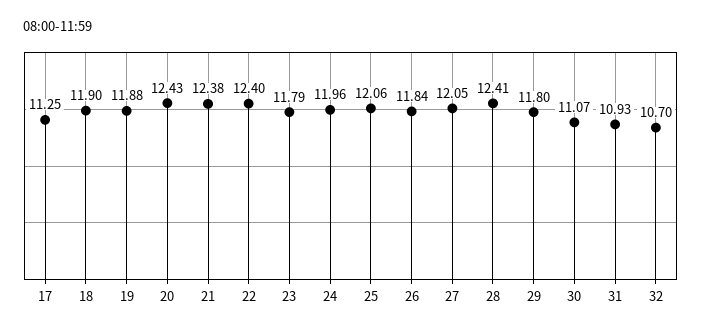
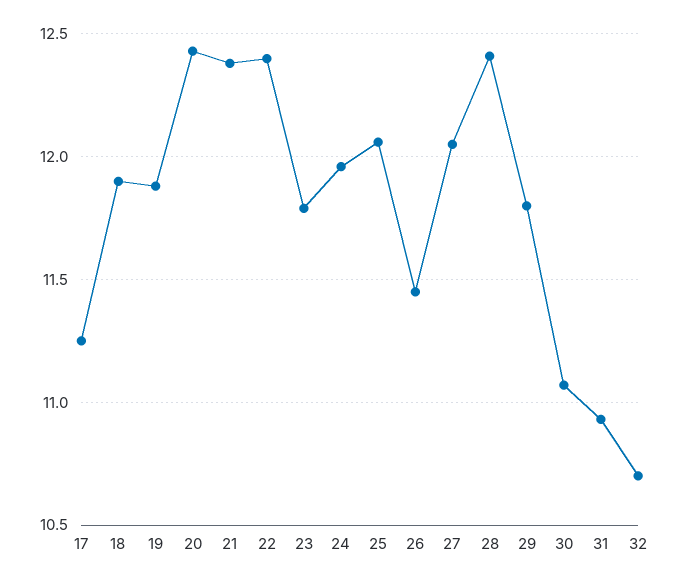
  {
    "17": 11.25,
    "18": 11.9,
    "19": 11.88,
    "20": 12.43,
    "21": 12.38,
    "22": 12.4,
    "23": 11.79,
    "24": 11.96,
    "25": 12.06,
-   "26": 11.84,
+   "26": 11.45,
    "27": 12.05,
    "28": 12.41,
    "29": 11.8,
    "30": 11.07,
    "31": 10.93,
    "32": 10.7
  }

